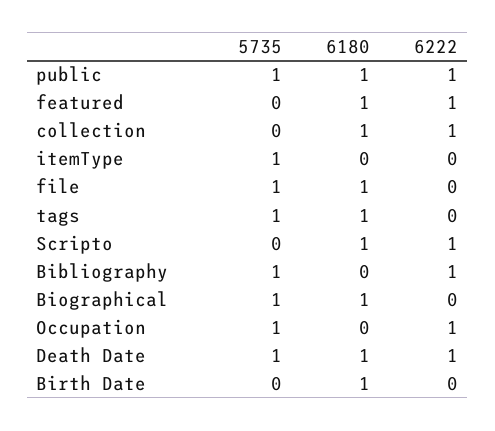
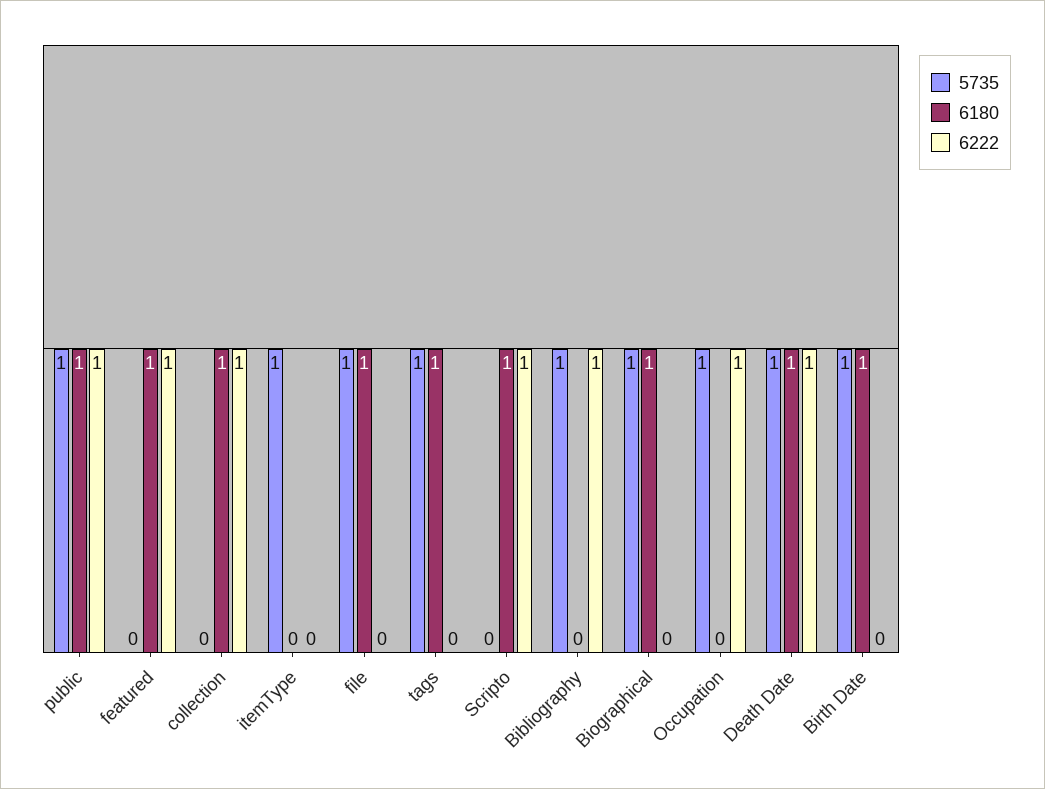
  {
    "5735": {
      "public": 1,
      "featured": 0,
      "collection": 0,
      "itemType": 1,
      "file": 1,
      "tags": 1,
      "Scripto": 0,
      "Bibliography": 1,
      "Biographical": 1,
      "Occupation": 1,
      "Death Date": 1,
-     "Birth Date": 0
+     "Birth Date": 1
    },
    "6180": {
      "public": 1,
      "featured": 1,
      "collection": 1,
      "itemType": 0,
      "file": 1,
      "tags": 1,
      "Scripto": 1,
      "Bibliography": 0,
      "Biographical": 1,
      "Occupation": 0,
      "Death Date": 1,
      "Birth Date": 1
    },
    "6222": {
      "public": 1,
      "featured": 1,
      "collection": 1,
      "itemType": 0,
      "file": 0,
      "tags": 0,
      "Scripto": 1,
      "Bibliography": 1,
      "Biographical": 0,
      "Occupation": 1,
      "Death Date": 1,
      "Birth Date": 0
    }
  }

